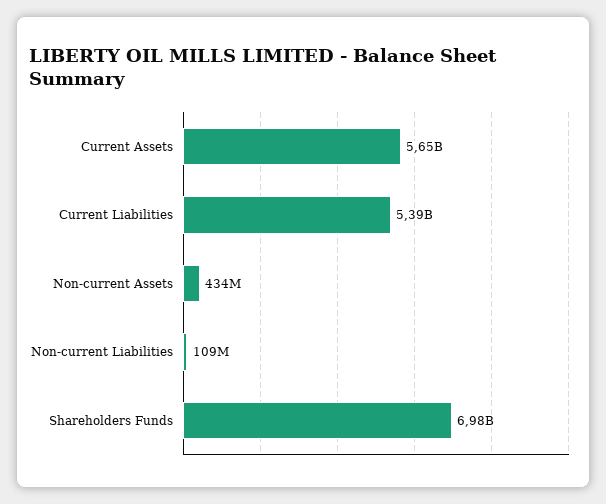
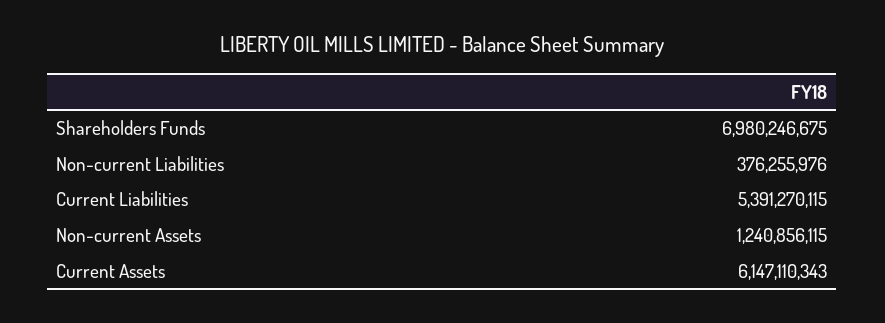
  {
-   "Current Assets": 5650000000,
+   "Current Assets": 6147110343,
    "Current Liabilities": 5391270115,
-   "Non-current Assets": 434000000,
+   "Non-current Assets": 1240856115,
-   "Non-current Liabilities": 109000000,
+   "Non-current Liabilities": 376255976,
    "Shareholders Funds": 6980246675
  }

